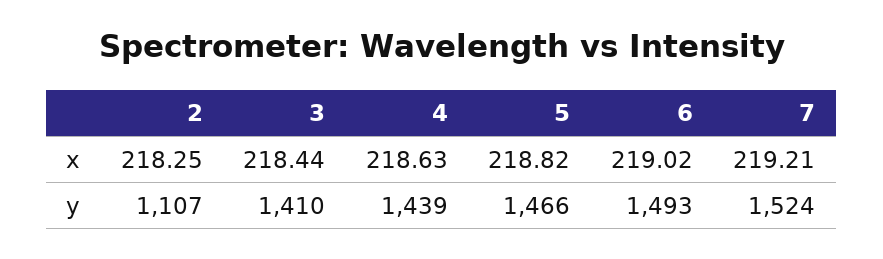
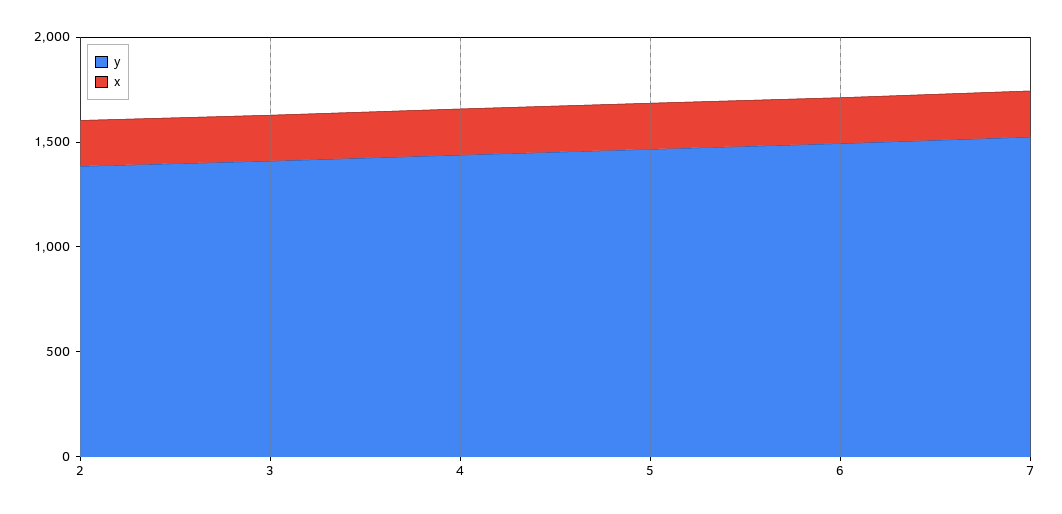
  {
    "x": {
      "2": 218.25,
      "3": 218.44,
      "4": 218.63,
      "5": 218.82,
      "6": 219.02,
      "7": 219.21
    },
    "y": {
-     "2": 1107,
+     "2": 1400,
      "3": 1410,
      "4": 1439,
      "5": 1466,
      "6": 1493,
      "7": 1524
    }
  }

